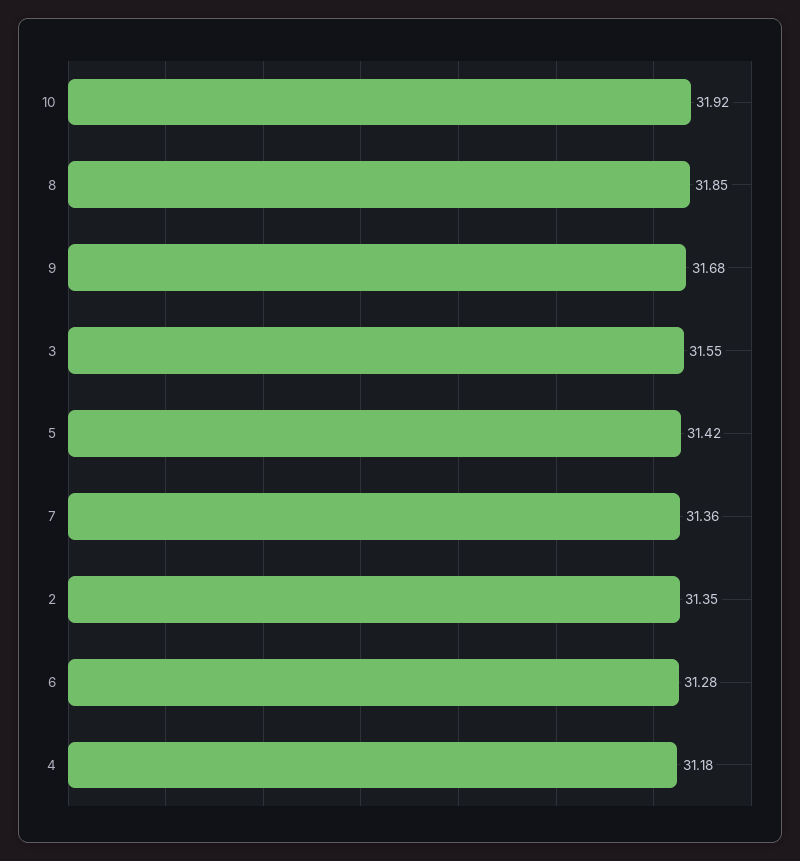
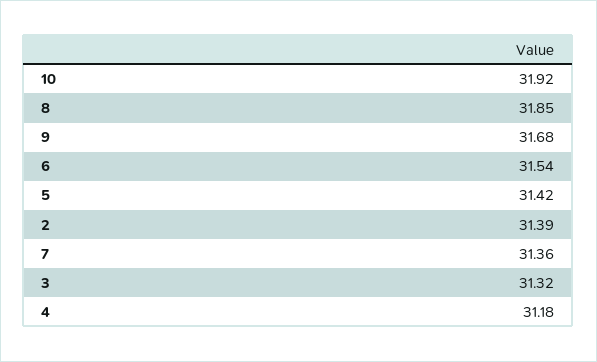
  {
    "10": 31.92,
    "8": 31.85,
    "9": 31.68,
-   "3": 31.55,
+   "3": 31.32,
    "5": 31.42,
    "7": 31.36,
-   "2": 31.35,
+   "2": 31.39,
-   "6": 31.28,
+   "6": 31.54,
    "4": 31.18
  }

